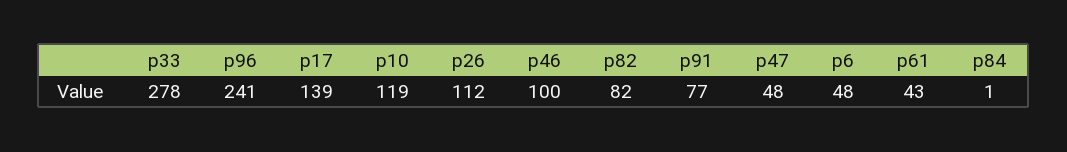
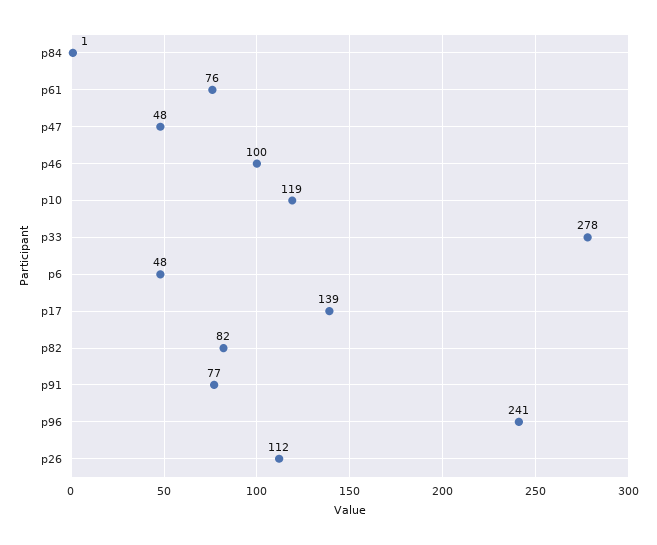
  {
    "p33": 278,
    "p96": 241,
    "p17": 139,
    "p10": 119,
    "p26": 112,
    "p46": 100,
    "p82": 82,
    "p91": 77,
    "p47": 48,
    "p6": 48,
-   "p61": 43,
+   "p61": 76,
    "p84": 1
  }

